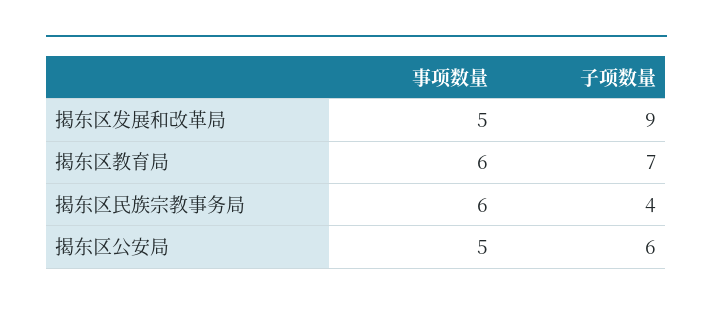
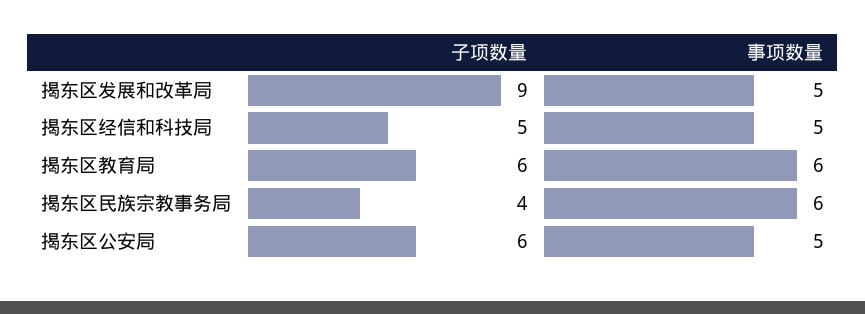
  {
    "事项数量": {
      "揭东区发展和改革局": 5,
      "揭东区教育局": 6,
      "揭东区民族宗教事务局": 6,
-     "揭东区公安局": 5
+     "揭东区公安局": 5,
+     "揭东区经信和科技局": 5
    },
    "子项数量": {
      "揭东区发展和改革局": 9,
-     "揭东区教育局": 7,
+     "揭东区教育局": 6,
      "揭东区民族宗教事务局": 4,
-     "揭东区公安局": 6
+     "揭东区公安局": 6,
+     "揭东区经信和科技局": 5
    }
  }

